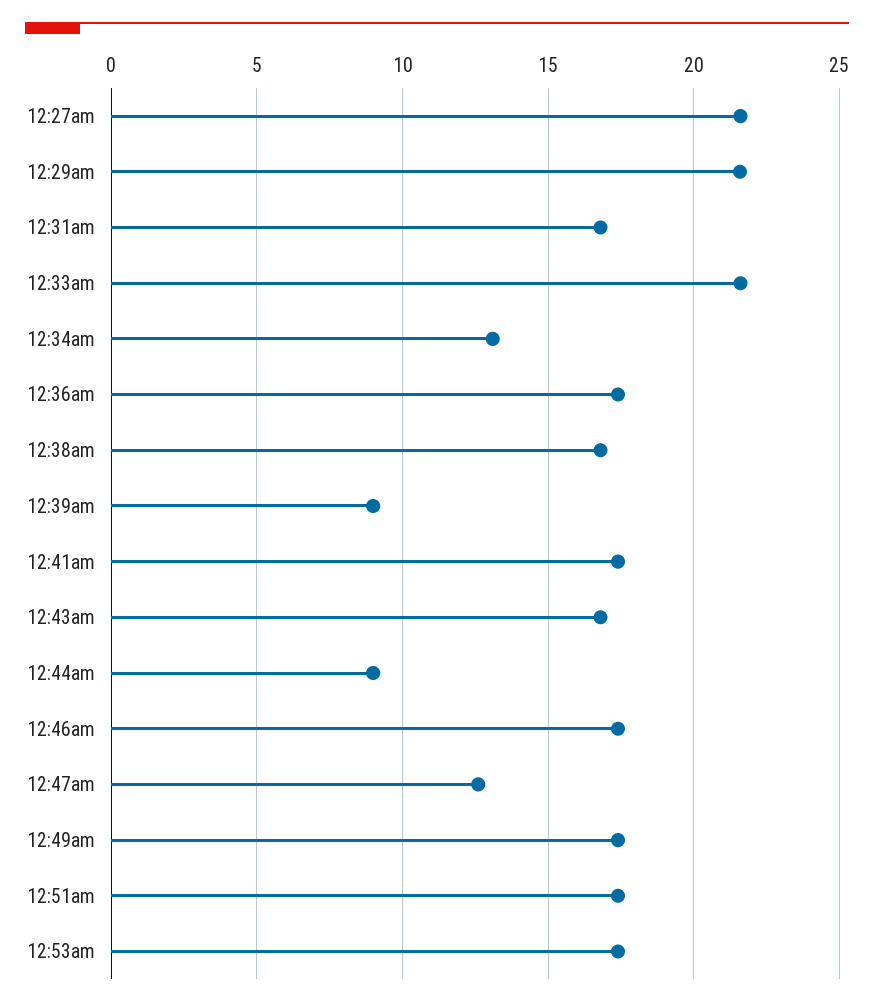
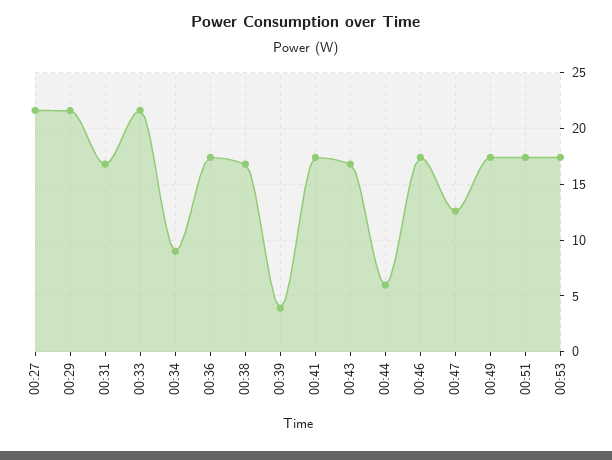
  {
    "12:27am": 21.5,
    "12:29am": 21.5,
    "12:31am": 17,
    "12:33am": 21.5,
-   "12:34am": 13,
+   "12:34am": 9,
    "12:36am": 17.5,
    "12:38am": 17,
-   "12:39am": 9,
+   "12:39am": 4,
    "12:41am": 17.5,
    "12:43am": 17,
-   "12:44am": 9,
+   "12:44am": 6,
    "12:46am": 17.5,
    "12:47am": 12.5,
    "12:49am": 17.5,
    "12:51am": 17.5,
    "12:53am": 17.5
  }

